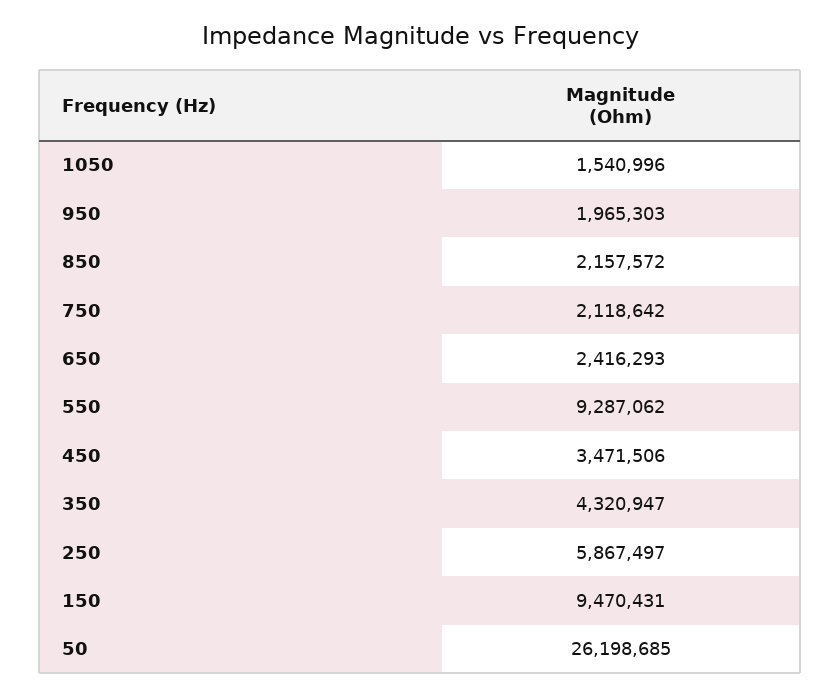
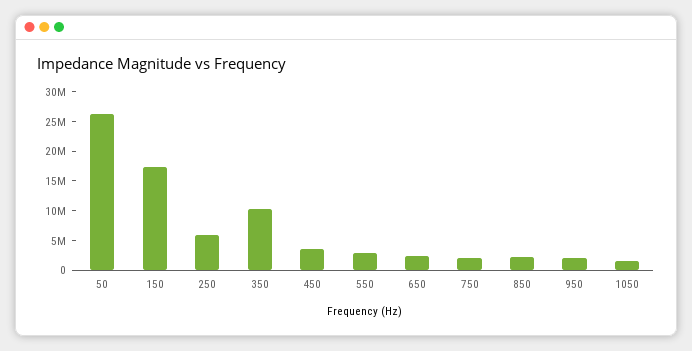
  {
    "1050": 1540996,
    "950": 1965303,
    "850": 2157572,
    "750": 2118642,
    "650": 2416293,
-   "550": 9287062,
+   "550": 2500000,
    "450": 3471506,
-   "350": 4320947,
+   "350": 10000000,
    "250": 5867497,
-   "150": 9470431,
+   "150": 17500000,
    "50": 26198685
  }

